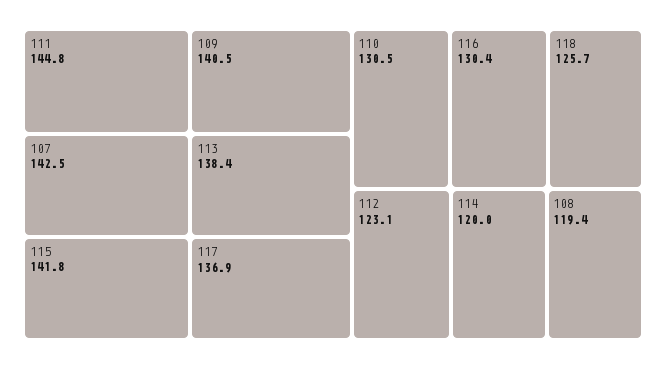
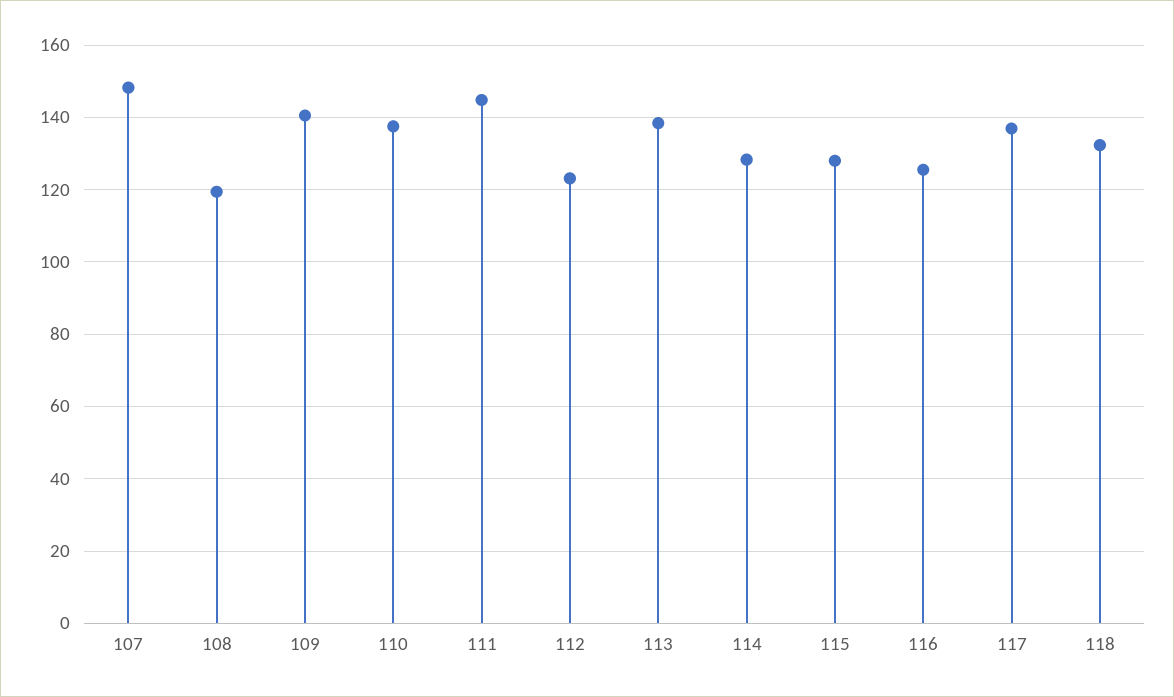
  {
    "111": 144.8,
-   "107": 142.5,
+   "107": 148,
-   "115": 141.8,
+   "115": 128,
    "109": 140.5,
    "113": 138.4,
    "117": 136.9,
-   "110": 130.5,
+   "110": 138,
-   "116": 130.4,
+   "116": 126,
-   "118": 125.7,
+   "118": 132,
    "112": 123.1,
-   "114": 120,
+   "114": 128,
    "108": 119.4
  }

